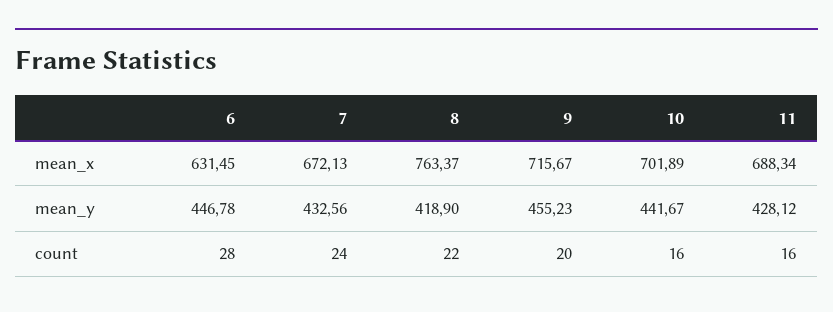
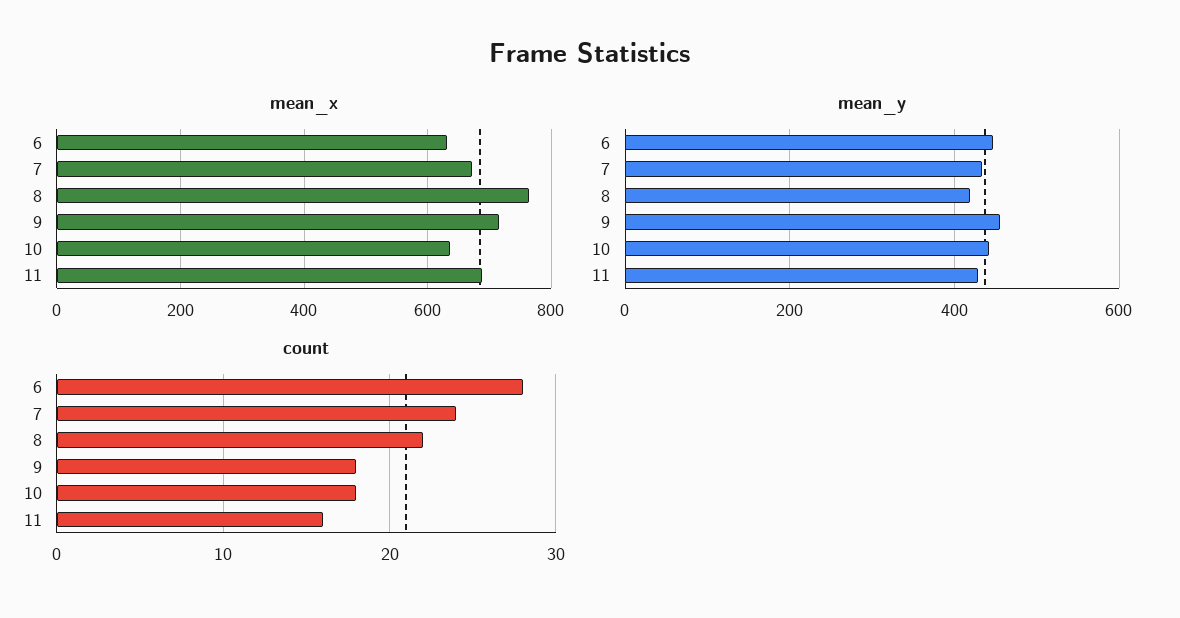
  {
    "mean_x": {
      "6": 631.45,
      "7": 672.13,
      "8": 763.37,
      "9": 715.67,
-     "10": 701.89,
+     "10": 640,
      "11": 688.34
    },
    "mean_y": {
      "6": 446.78,
      "7": 432.56,
      "8": 418.9,
      "9": 455.23,
      "10": 441.67,
      "11": 428.12
    },
    "count": {
      "6": 28,
      "7": 24,
      "8": 22,
-     "9": 20,
+     "9": 18,
-     "10": 16,
+     "10": 18,
      "11": 16
    }
  }

